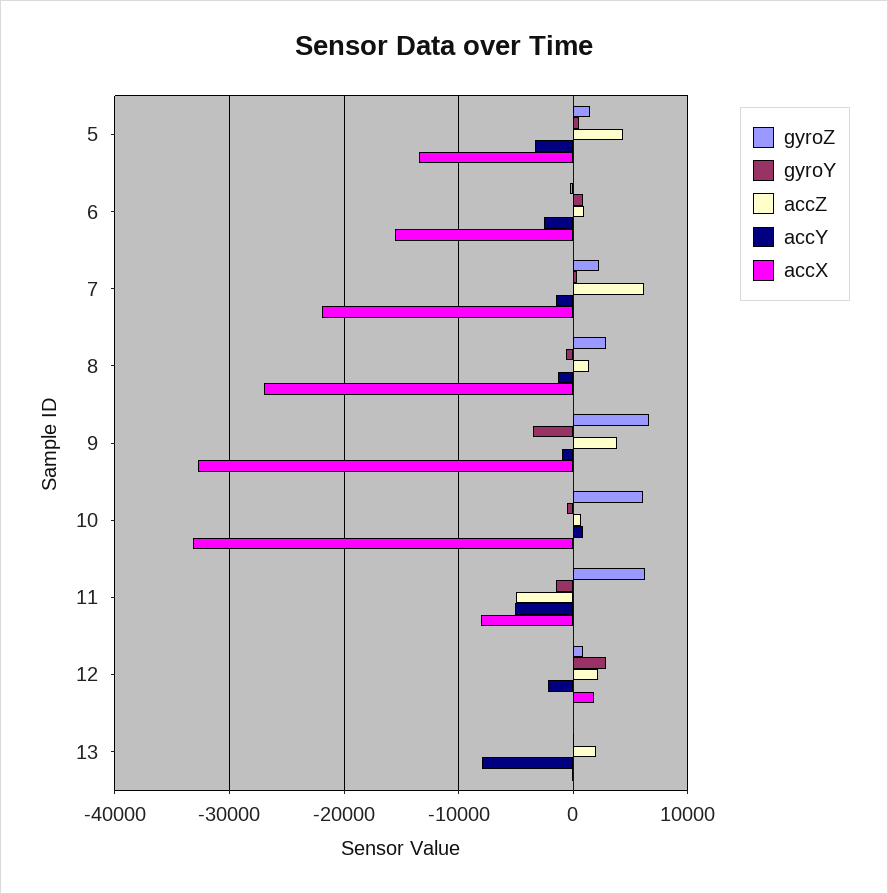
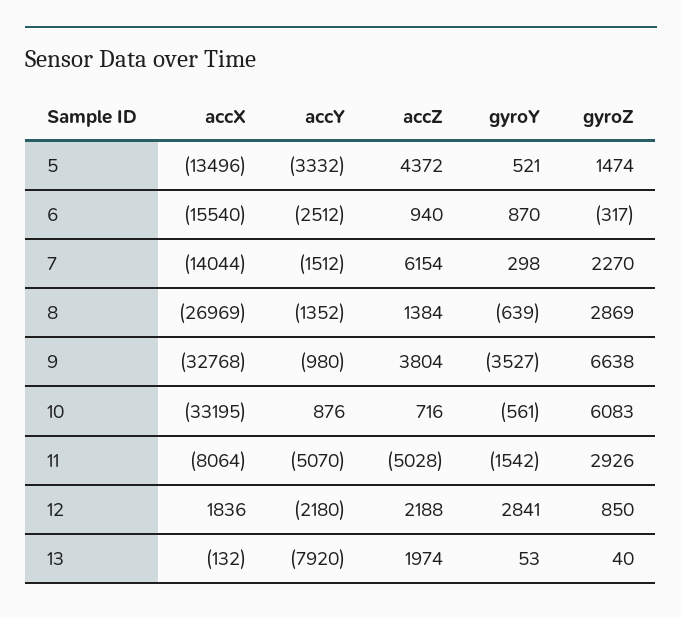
  {
    "gyroZ": {
      "5": 1474,
      "6": -317,
      "7": 2270,
      "8": 2869,
      "9": 6638,
      "10": 6083,
-     "11": 6000,
+     "11": 2926,
      "12": 850,
      "13": 40
    },
    "gyroY": {
      "5": 521,
      "6": 870,
      "7": 298,
      "8": -639,
      "9": -3527,
      "10": -561,
      "11": -1542,
      "12": 2841,
      "13": 53
    },
    "accZ": {
      "5": 4372,
      "6": 940,
      "7": 6154,
      "8": 1384,
      "9": 3804,
      "10": 716,
      "11": -5028,
      "12": 2188,
      "13": 1974
    },
    "accY": {
      "5": -3332,
      "6": -2512,
      "7": -1512,
      "8": -1352,
      "9": -980,
      "10": 876,
      "11": -5070,
      "12": -2180,
      "13": -7920
    },
    "accX": {
      "5": -13496,
      "6": -15540,
-     "7": -22000,
+     "7": -14044,
      "8": -26969,
      "9": -32768,
      "10": -33195,
      "11": -8064,
      "12": 1836,
      "13": -132
    }
  }

